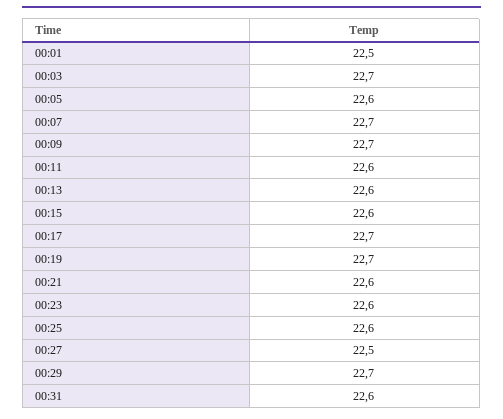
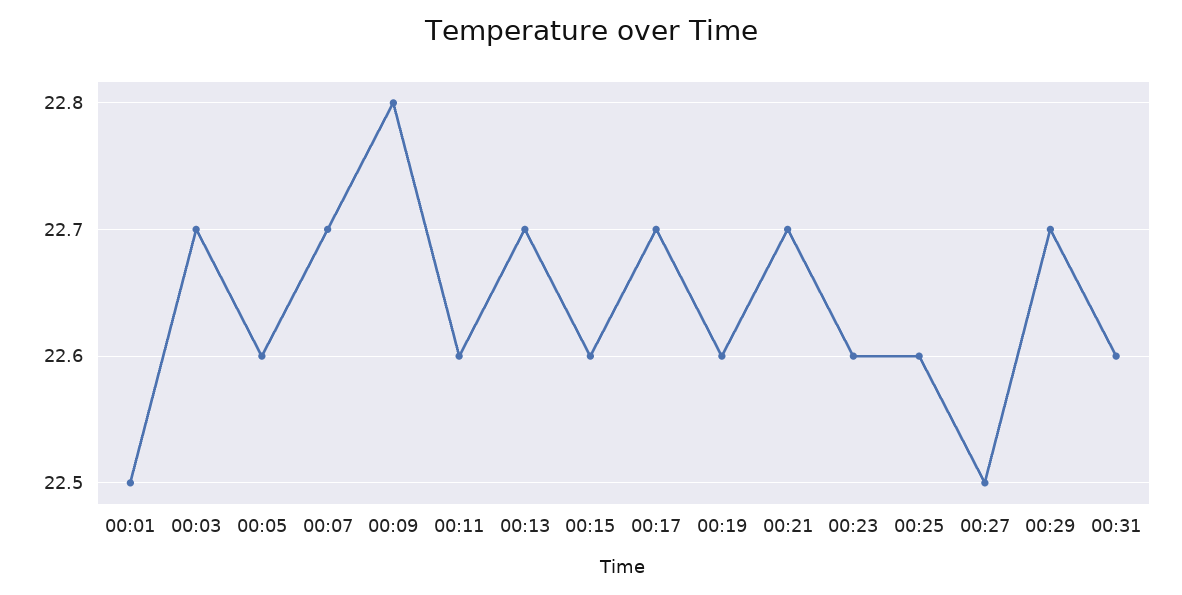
  {
    "00:01": 22.5,
    "00:03": 22.7,
    "00:05": 22.6,
    "00:07": 22.7,
-   "00:09": 22.7,
+   "00:09": 22.8,
    "00:11": 22.6,
-   "00:13": 22.6,
+   "00:13": 22.7,
    "00:15": 22.6,
    "00:17": 22.7,
-   "00:19": 22.7,
+   "00:19": 22.6,
-   "00:21": 22.6,
+   "00:21": 22.7,
    "00:23": 22.6,
    "00:25": 22.6,
    "00:27": 22.5,
    "00:29": 22.7,
    "00:31": 22.6
  }

